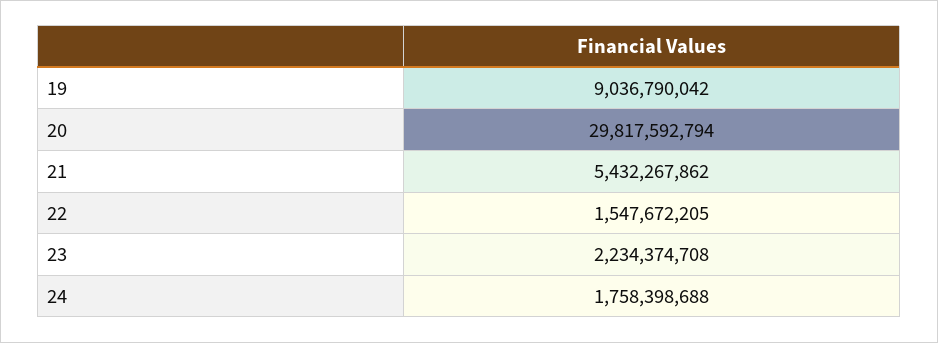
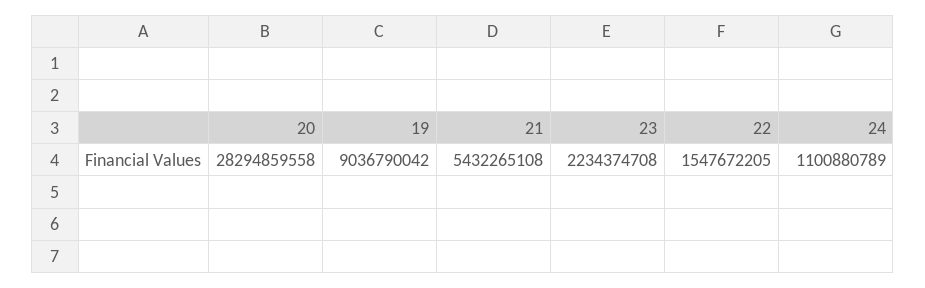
  {
    "19": 9036790042,
-   "20": 29817592794,
+   "20": 28294859558,
-   "21": 5432267862,
+   "21": 5432265108,
    "22": 1547672205,
    "23": 2234374708,
-   "24": 1758398688
+   "24": 1100880789
  }

